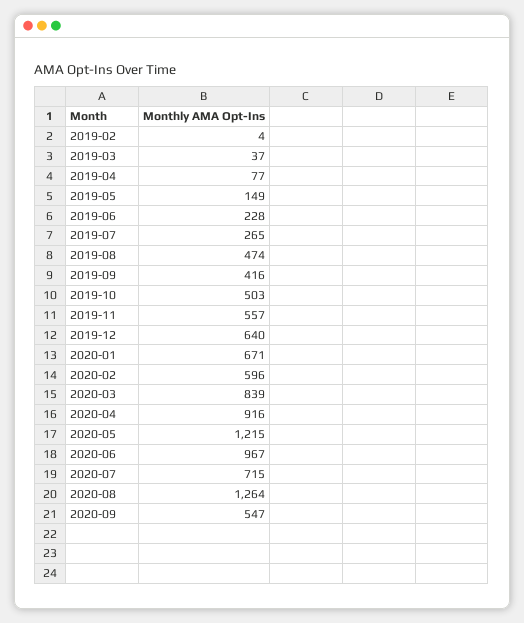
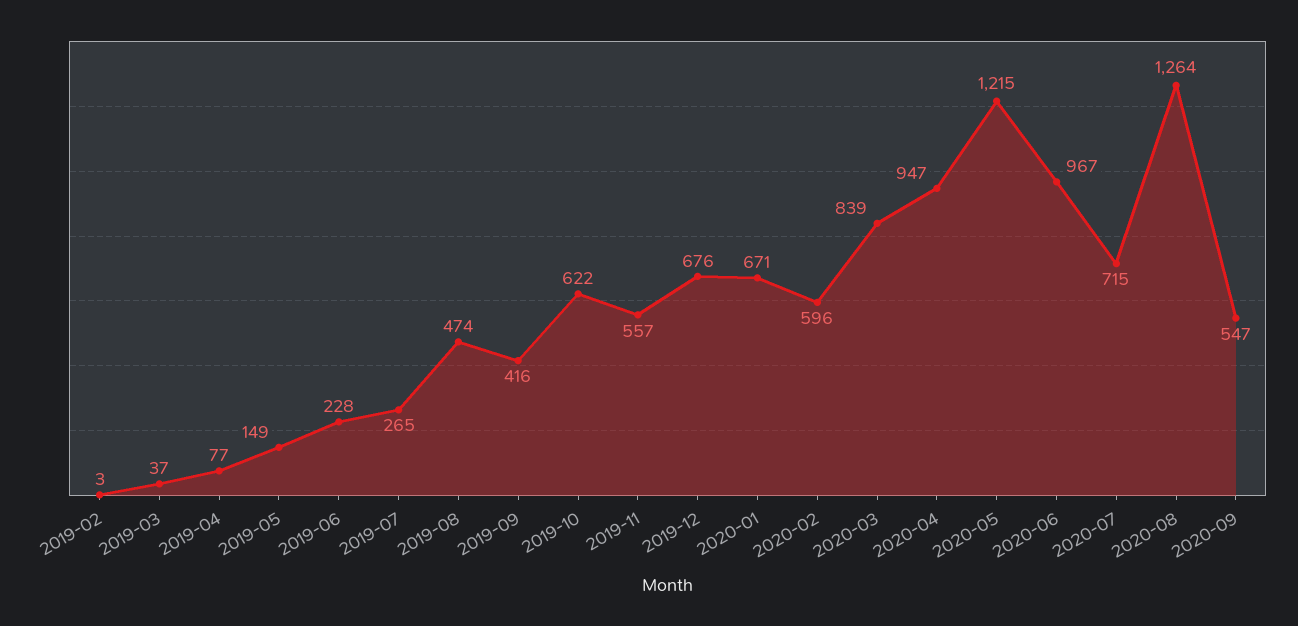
  {
-   "2019-02": 4,
+   "2019-02": 3,
    "2019-03": 37,
    "2019-04": 77,
    "2019-05": 149,
    "2019-06": 228,
    "2019-07": 265,
    "2019-08": 474,
    "2019-09": 416,
-   "2019-10": 503,
+   "2019-10": 622,
    "2019-11": 557,
-   "2019-12": 640,
+   "2019-12": 676,
    "2020-01": 671,
    "2020-02": 596,
    "2020-03": 839,
-   "2020-04": 916,
+   "2020-04": 947,
    "2020-05": 1215,
    "2020-06": 967,
    "2020-07": 715,
    "2020-08": 1264,
    "2020-09": 547
  }

